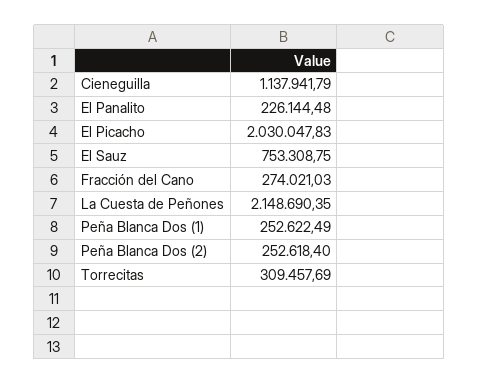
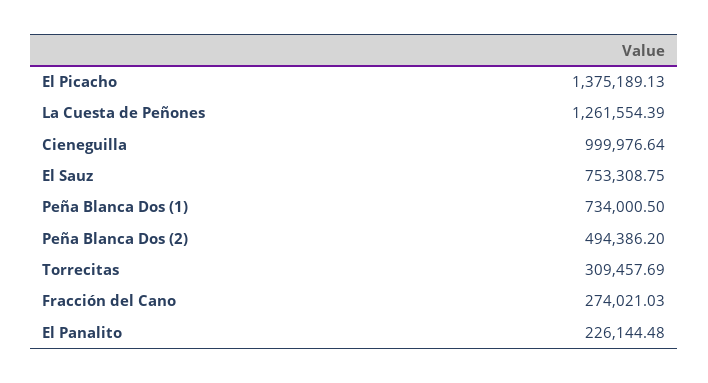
  {
-   "Cieneguilla": 1137941.79,
+   "Cieneguilla": 999976.64,
    "El Panalito": 226144.48,
-   "El Picacho": 2030047.83,
+   "El Picacho": 1375189.13,
    "El Sauz": 753308.75,
    "Fracción del Cano": 274021.03,
-   "La Cuesta de Peñones": 2148690.35,
+   "La Cuesta de Peñones": 1261554.39,
-   "Peña Blanca Dos (1)": 252622.49,
+   "Peña Blanca Dos (1)": 734000.5,
-   "Peña Blanca Dos (2)": 252618.4,
+   "Peña Blanca Dos (2)": 494386.2,
    "Torrecitas": 309457.69
  }

